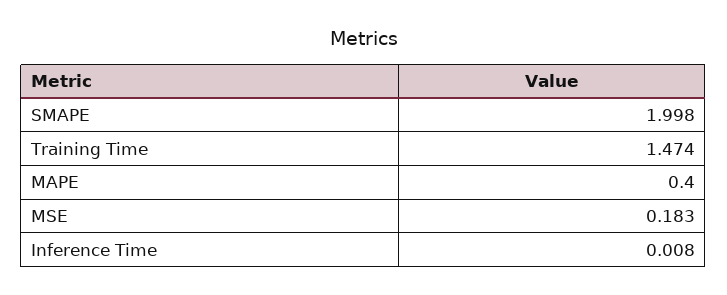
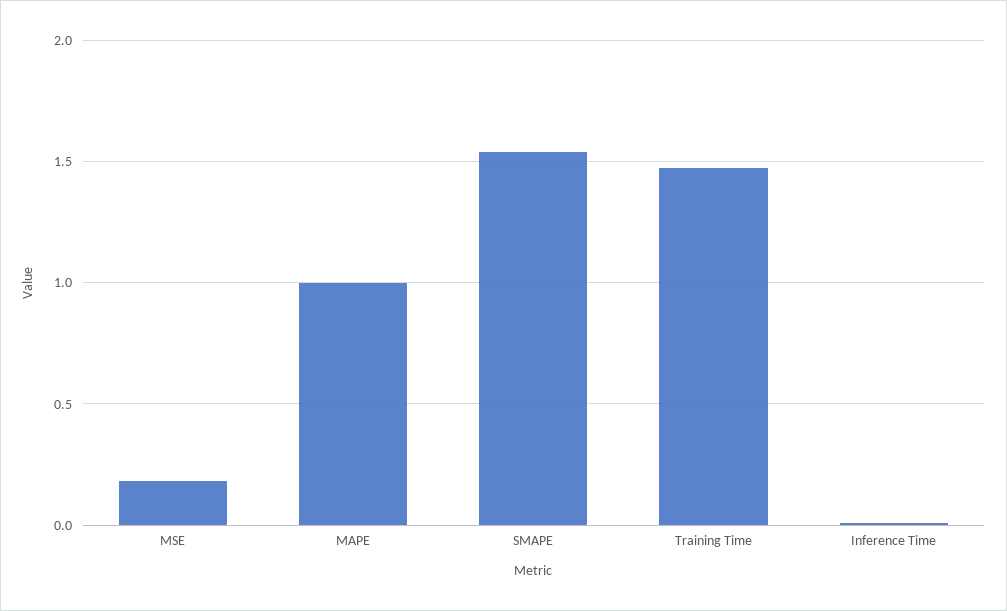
  {
-   "SMAPE": 1.998,
+   "SMAPE": 1.55,
    "Training Time": 1.474,
-   "MAPE": 0.4,
+   "MAPE": 1,
    "MSE": 0.183,
    "Inference Time": 0.008
  }

